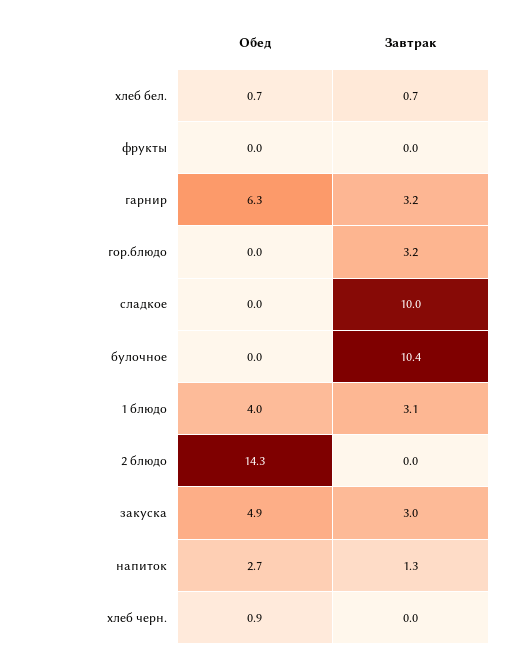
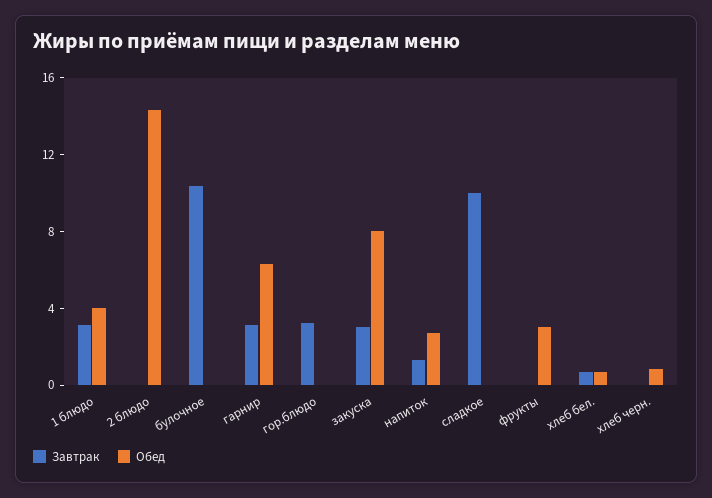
  {
    "Обед": {
      "хлеб бел.": 0.7,
-     "фрукты": 0,
+     "фрукты": 3,
      "гарнир": 6.3,
      "гор.блюдо": 0,
      "сладкое": 0,
      "булочное": 0,
      "1 блюдо": 4,
      "2 блюдо": 14.3,
-     "закуска": 4.9,
+     "закуска": 8,
      "напиток": 2.7,
      "хлеб черн.": 0.9
    },
    "Завтрак": {
      "хлеб бел.": 0.7,
      "фрукты": 0,
      "гарнир": 3.2,
      "гор.блюдо": 3.2,
      "сладкое": 10,
      "булочное": 10.4,
      "1 блюдо": 3.1,
      "2 блюдо": 0,
      "закуска": 3,
      "напиток": 1.3,
      "хлеб черн.": 0
    }
  }

